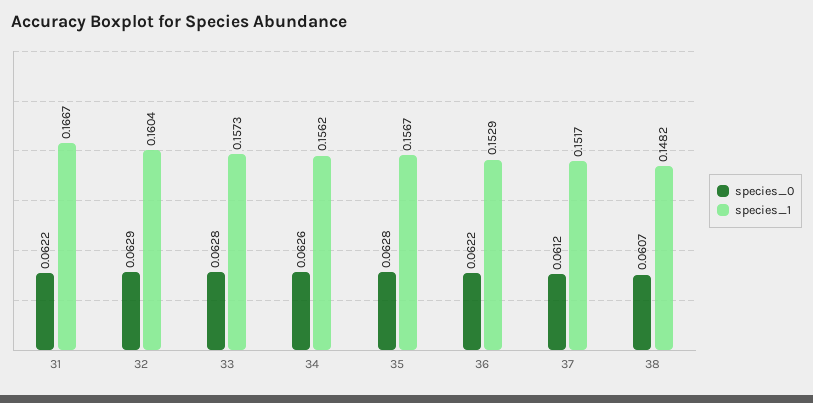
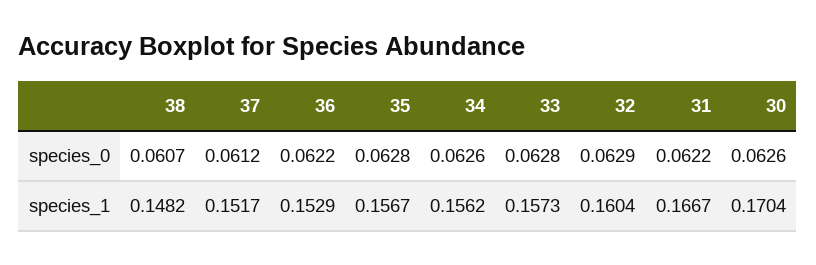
  {
    "species_0": {
      "31": 0.0622,
      "32": 0.0629,
      "33": 0.0628,
      "34": 0.0626,
      "35": 0.0628,
      "36": 0.0622,
      "37": 0.0612,
-     "38": 0.0607
+     "38": 0.0607,
+     "30": 0.0626
    },
    "species_1": {
      "31": 0.1667,
      "32": 0.1604,
      "33": 0.1573,
      "34": 0.1562,
      "35": 0.1567,
      "36": 0.1529,
      "37": 0.1517,
-     "38": 0.1482
+     "38": 0.1482,
+     "30": 0.1704
    }
  }

